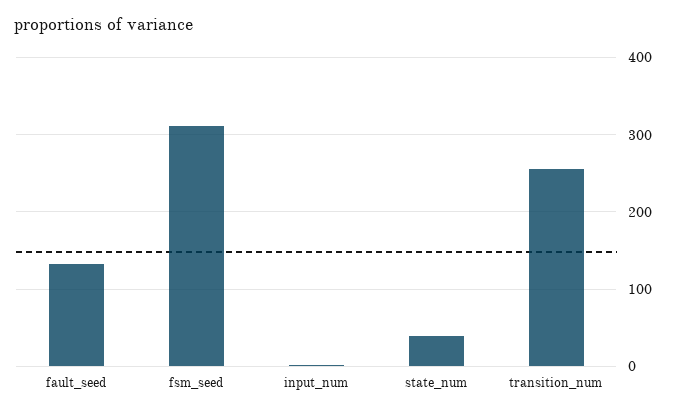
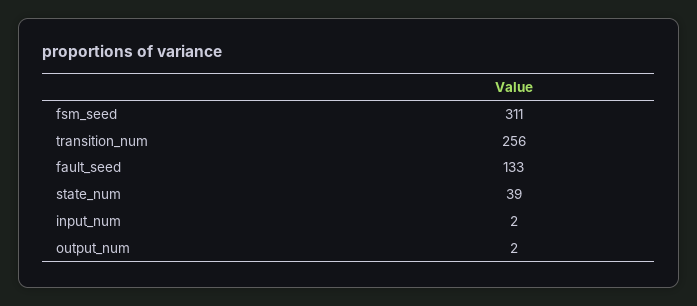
  {
    "fault_seed": 133,
    "fsm_seed": 311,
    "input_num": 2,
    "state_num": 39,
-   "transition_num": 256
+   "transition_num": 256,
+   "output_num": 2
  }

